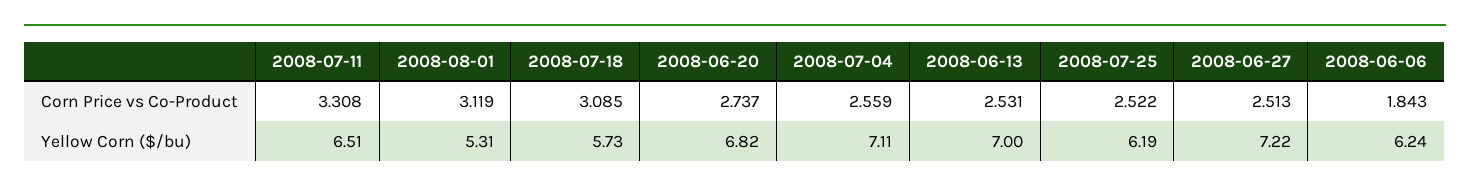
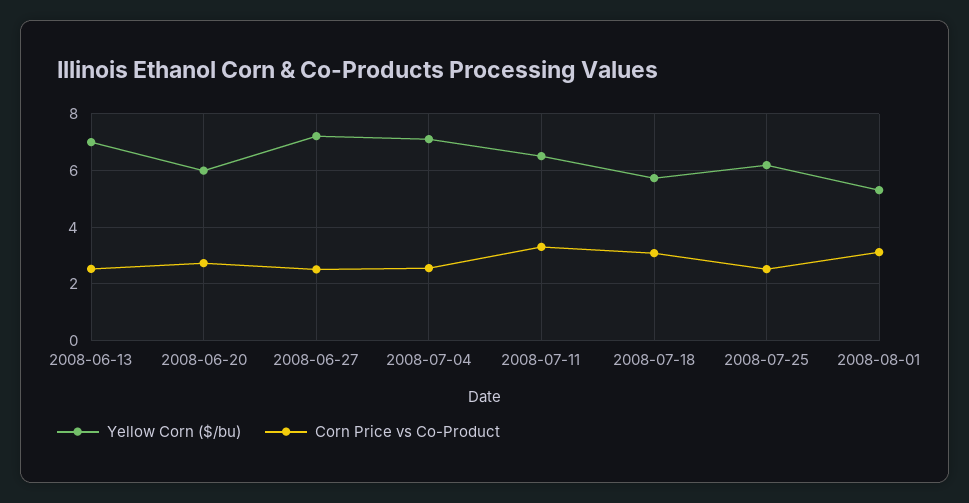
  {
    "Corn Price vs Co-Product": {
      "2008-07-11": 3.308,
      "2008-08-01": 3.119,
      "2008-07-18": 3.085,
      "2008-06-20": 2.737,
      "2008-07-04": 2.559,
      "2008-06-13": 2.531,
      "2008-07-25": 2.522,
-     "2008-06-27": 2.513,
+     "2008-06-27": 2.513
-     "2008-06-06": 1.843
    },
    "Yellow Corn ($/bu)": {
      "2008-07-11": 6.51,
      "2008-08-01": 5.31,
      "2008-07-18": 5.73,
-     "2008-06-20": 6.82,
+     "2008-06-20": 6,
      "2008-07-04": 7.11,
      "2008-06-13": 7,
      "2008-07-25": 6.19,
-     "2008-06-27": 7.22,
+     "2008-06-27": 7.22
-     "2008-06-06": 6.24
    }
  }

